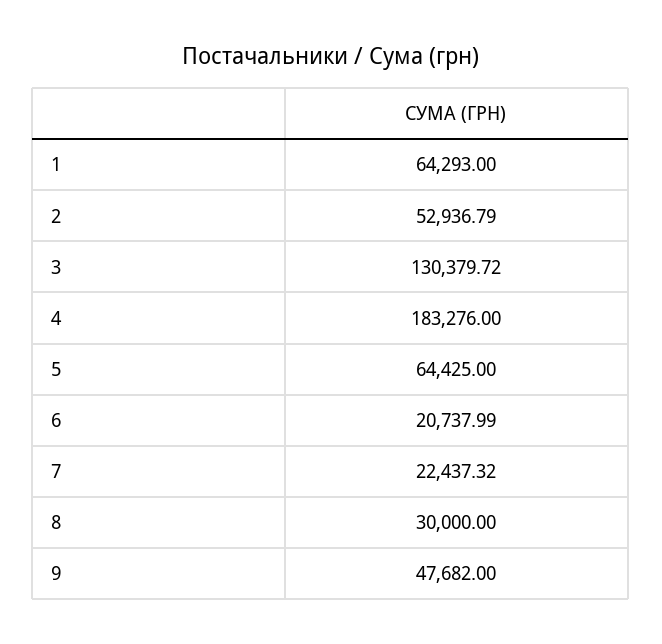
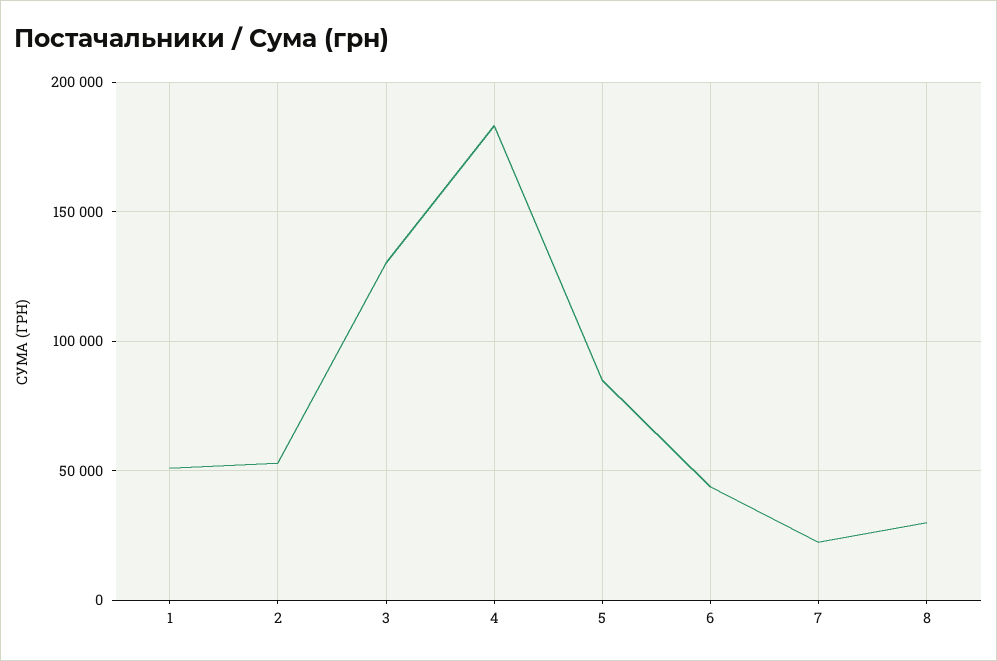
  {
-   "1": 64293,
+   "1": 50000,
    "2": 52936.79,
    "3": 130379.72,
    "4": 183276,
-   "5": 64425,
+   "5": 85000,
-   "6": 20737.99,
+   "6": 45000,
    "7": 22437.32,
-   "8": 30000,
+   "8": 30000
-   "9": 47682
  }

